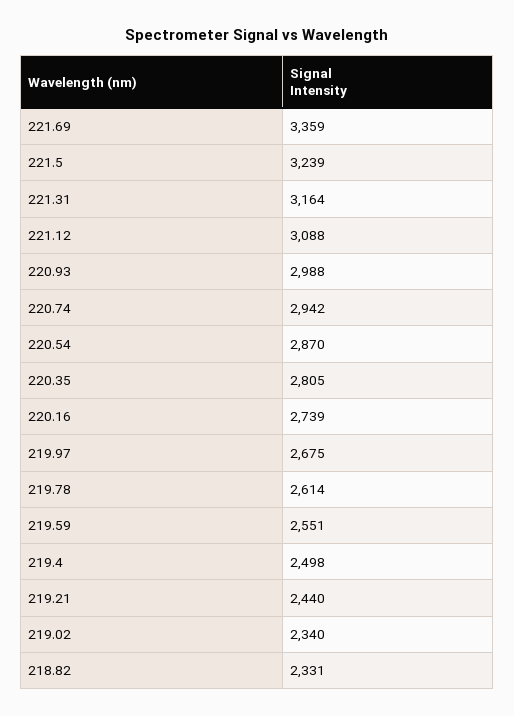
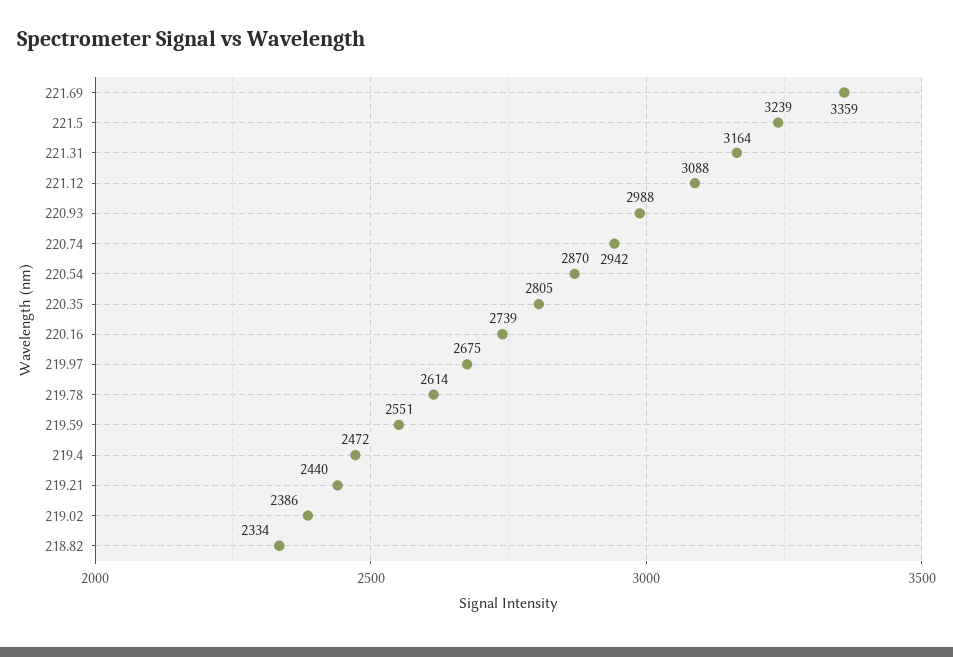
  {
    "221.69": 3359,
    "221.5": 3239,
    "221.31": 3164,
    "221.12": 3088,
    "220.93": 2988,
    "220.74": 2942,
    "220.54": 2870,
    "220.35": 2805,
    "220.16": 2739,
    "219.97": 2675,
    "219.78": 2614,
    "219.59": 2551,
-   "219.4": 2498,
+   "219.4": 2472,
    "219.21": 2440,
-   "219.02": 2340,
+   "219.02": 2386,
-   "218.82": 2331
+   "218.82": 2334
  }

